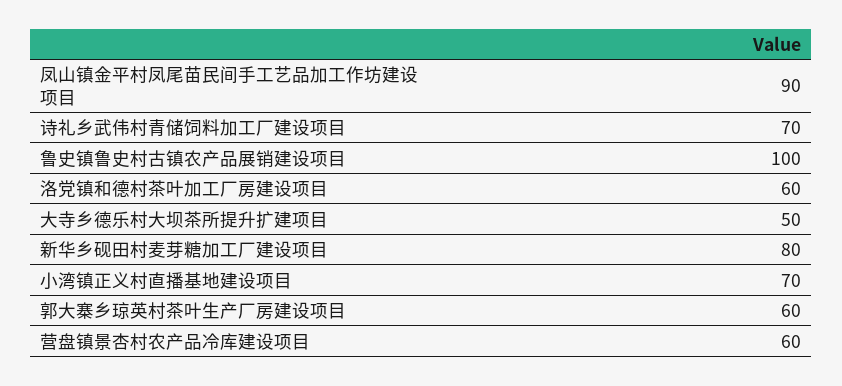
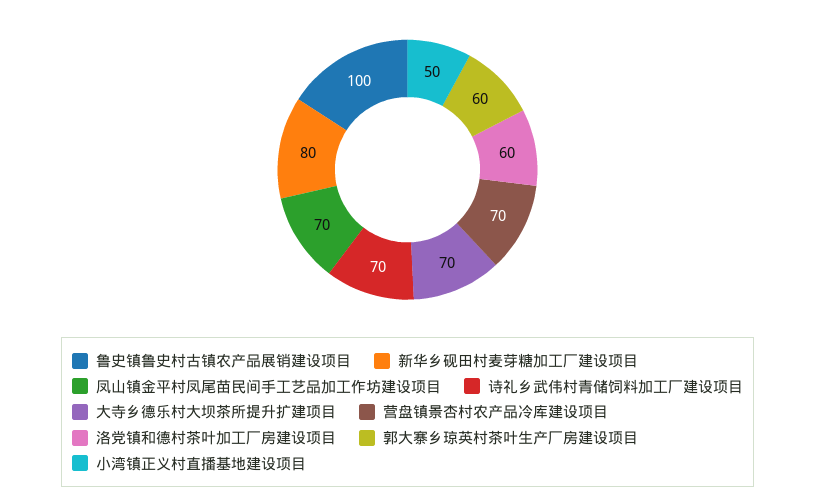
  {
-   "凤山镇金平村凤尾苗民间手工艺品加工作坊建设项目": 90,
+   "凤山镇金平村凤尾苗民间手工艺品加工作坊建设项目": 70,
    "诗礼乡武伟村青储饲料加工厂建设项目": 70,
    "鲁史镇鲁史村古镇农产品展销建设项目": 100,
    "洛党镇和德村茶叶加工厂房建设项目": 60,
-   "大寺乡德乐村大坝茶所提升扩建项目": 50,
+   "大寺乡德乐村大坝茶所提升扩建项目": 70,
    "新华乡砚田村麦芽糖加工厂建设项目": 80,
-   "小湾镇正义村直播基地建设项目": 70,
+   "小湾镇正义村直播基地建设项目": 50,
    "郭大寨乡琼英村茶叶生产厂房建设项目": 60,
-   "营盘镇景杏村农产品冷库建设项目": 60
+   "营盘镇景杏村农产品冷库建设项目": 70
  }

